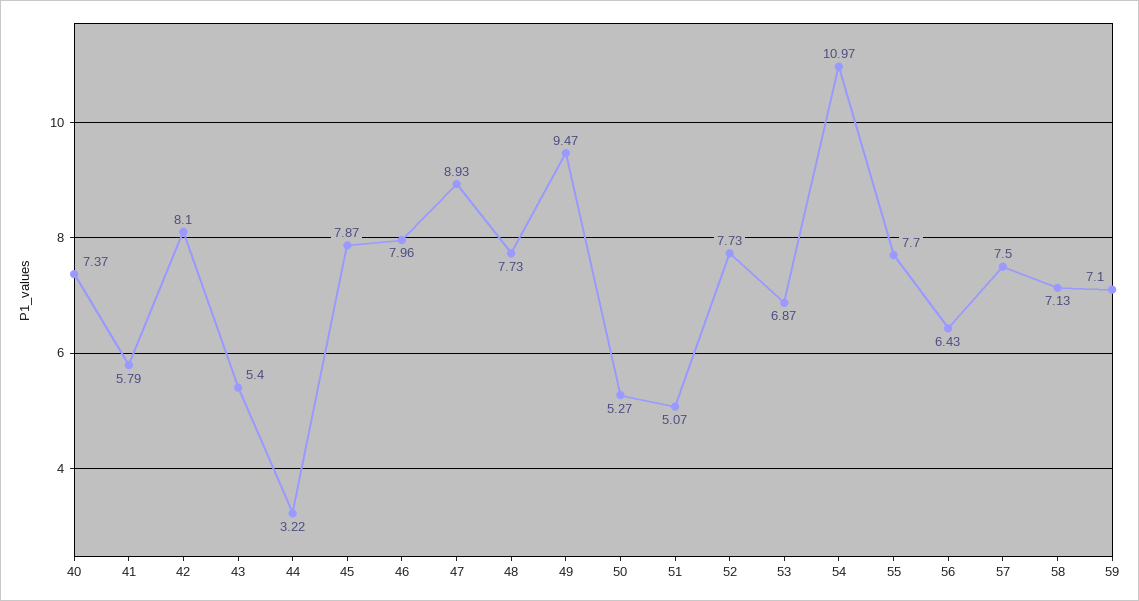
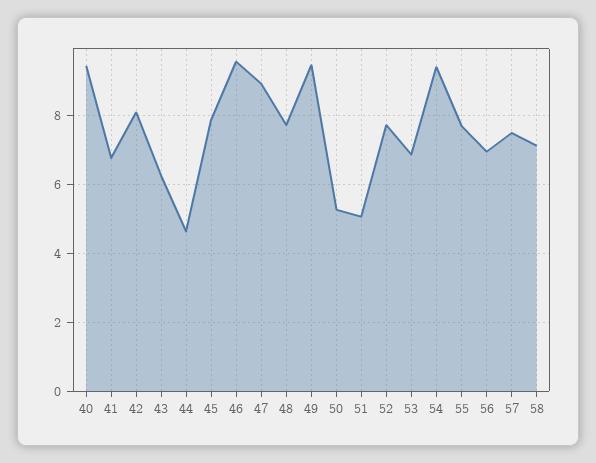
  {
-   "40": 7.37,
+   "40": 9.4,
-   "41": 5.79,
+   "41": 6.8,
    "42": 8.1,
-   "43": 5.4,
+   "43": 6.2,
-   "44": 3.22,
+   "44": 4.6,
    "45": 7.87,
-   "46": 7.96,
+   "46": 9.6,
    "47": 8.93,
    "48": 7.73,
    "49": 9.47,
    "50": 5.27,
    "51": 5.07,
    "52": 7.73,
    "53": 6.87,
-   "54": 10.97,
+   "54": 9.4,
    "55": 7.7,
-   "56": 6.43,
+   "56": 7,
    "57": 7.5,
-   "58": 7.13,
+   "58": 7.13
-   "59": 7.1
  }

